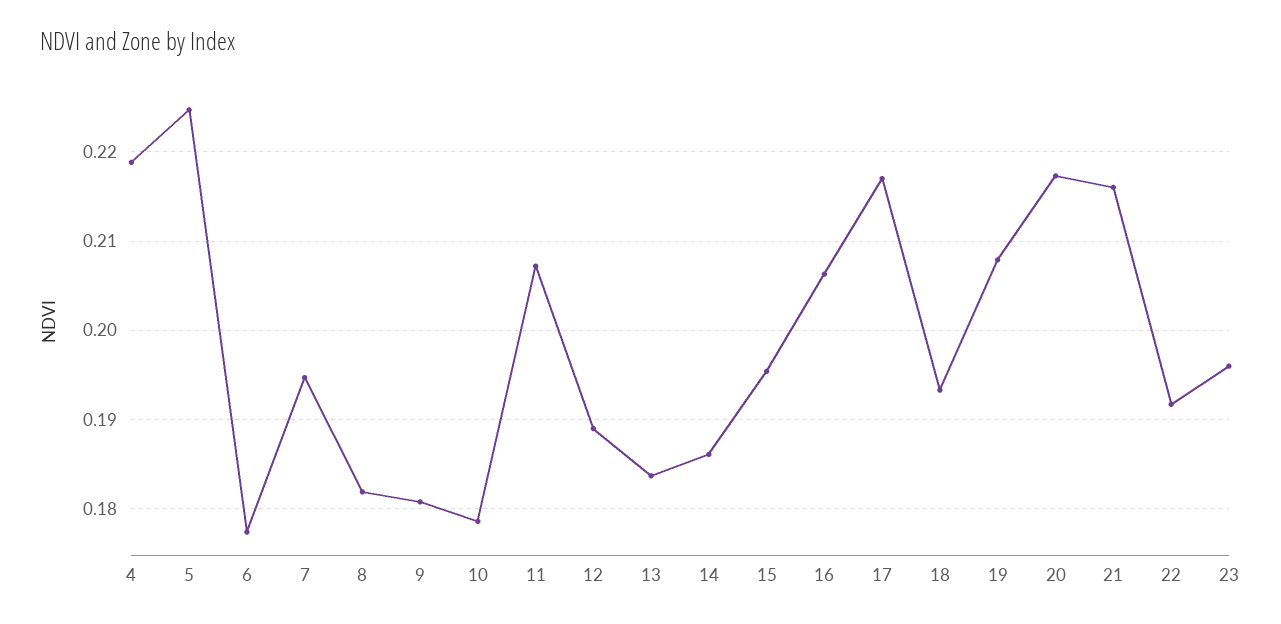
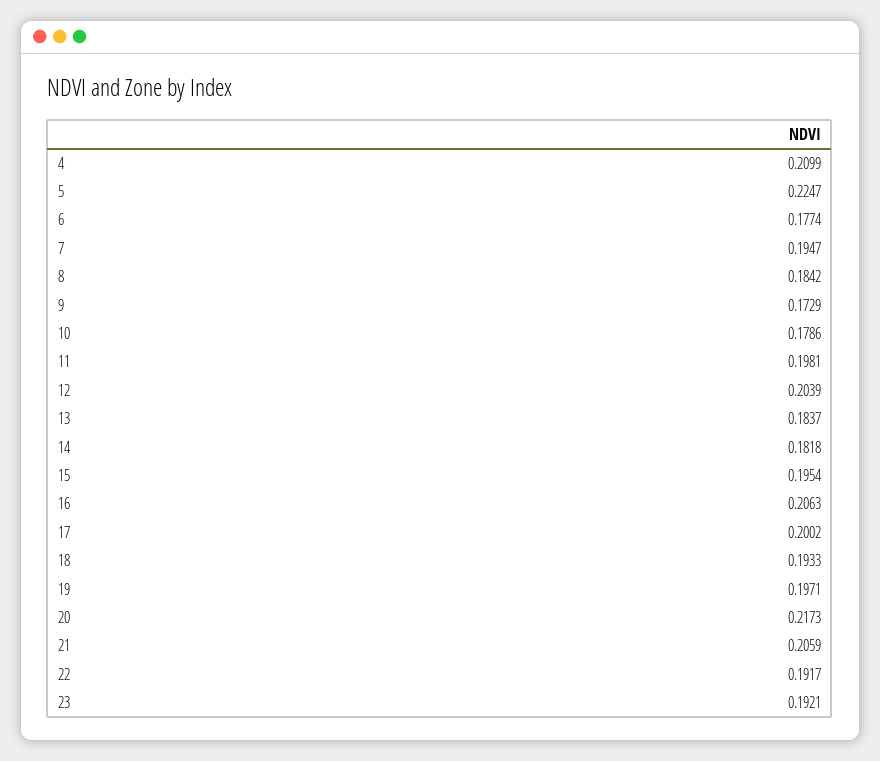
  {
-   "4": 0.219,
+   "4": 0.2099,
    "5": 0.2247,
    "6": 0.1774,
    "7": 0.1947,
-   "8": 0.182,
+   "8": 0.1842,
-   "9": 0.181,
+   "9": 0.1729,
    "10": 0.1786,
-   "11": 0.207,
+   "11": 0.1981,
-   "12": 0.189,
+   "12": 0.2039,
    "13": 0.1837,
-   "14": 0.186,
+   "14": 0.1818,
    "15": 0.1954,
    "16": 0.2063,
-   "17": 0.217,
+   "17": 0.2002,
    "18": 0.1933,
-   "19": 0.208,
+   "19": 0.1971,
    "20": 0.2173,
-   "21": 0.216,
+   "21": 0.2059,
    "22": 0.1917,
-   "23": 0.196
+   "23": 0.1921
  }

